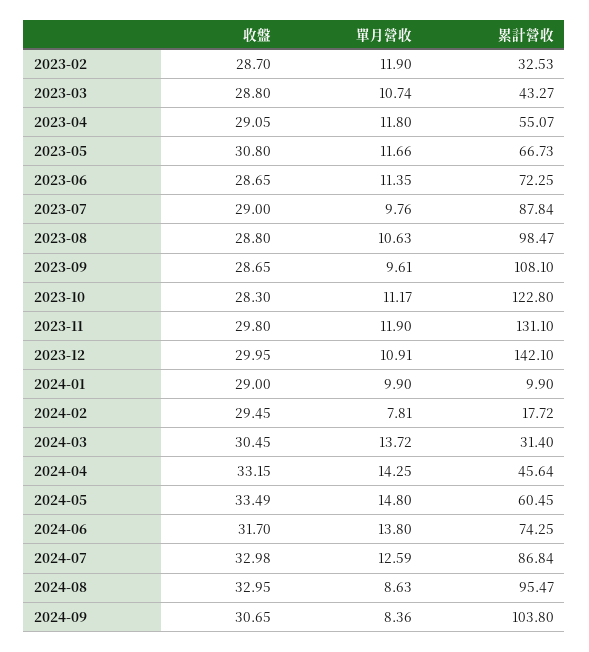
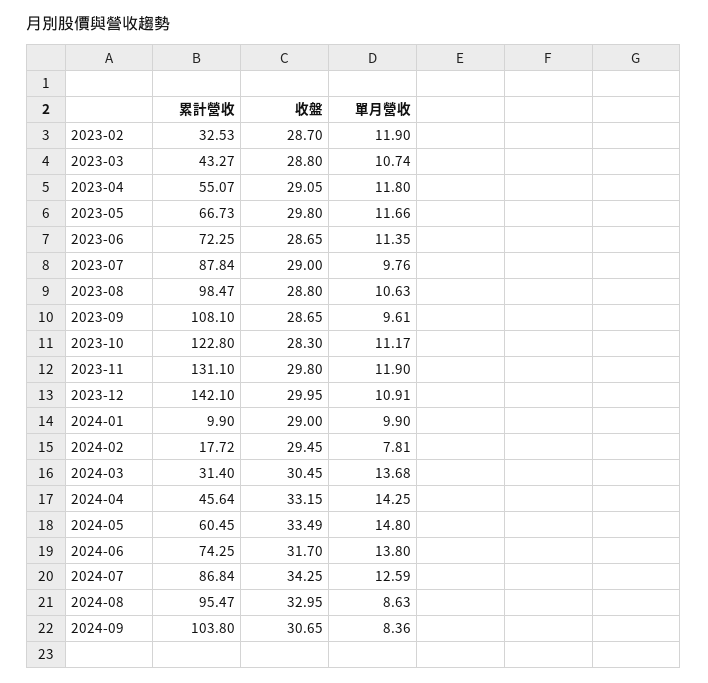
  {
    "收盤": {
      "2023-02": 28.7,
      "2023-03": 28.8,
      "2023-04": 29.05,
-     "2023-05": 30.8,
+     "2023-05": 29.8,
      "2023-06": 28.65,
      "2023-07": 29,
      "2023-08": 28.8,
      "2023-09": 28.65,
      "2023-10": 28.3,
      "2023-11": 29.8,
      "2023-12": 29.95,
      "2024-01": 29,
      "2024-02": 29.45,
      "2024-03": 30.45,
      "2024-04": 33.15,
      "2024-05": 33.49,
      "2024-06": 31.7,
-     "2024-07": 32.98,
+     "2024-07": 34.25,
      "2024-08": 32.95,
      "2024-09": 30.65
    },
    "單月營收": {
      "2023-02": 11.9,
      "2023-03": 10.74,
      "2023-04": 11.8,
      "2023-05": 11.66,
      "2023-06": 11.35,
      "2023-07": 9.76,
      "2023-08": 10.63,
      "2023-09": 9.61,
      "2023-10": 11.17,
      "2023-11": 11.9,
      "2023-12": 10.91,
      "2024-01": 9.9,
      "2024-02": 7.81,
-     "2024-03": 13.72,
+     "2024-03": 13.68,
      "2024-04": 14.25,
      "2024-05": 14.8,
      "2024-06": 13.8,
      "2024-07": 12.59,
      "2024-08": 8.63,
      "2024-09": 8.36
    },
    "累計營收": {
      "2023-02": 32.53,
      "2023-03": 43.27,
      "2023-04": 55.07,
      "2023-05": 66.73,
      "2023-06": 72.25,
      "2023-07": 87.84,
      "2023-08": 98.47,
      "2023-09": 108.1,
      "2023-10": 122.8,
      "2023-11": 131.1,
      "2023-12": 142.1,
      "2024-01": 9.9,
      "2024-02": 17.72,
      "2024-03": 31.4,
      "2024-04": 45.64,
      "2024-05": 60.45,
      "2024-06": 74.25,
      "2024-07": 86.84,
      "2024-08": 95.47,
      "2024-09": 103.8
    }
  }

